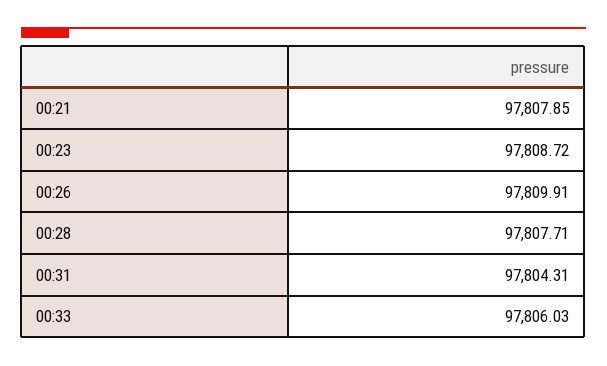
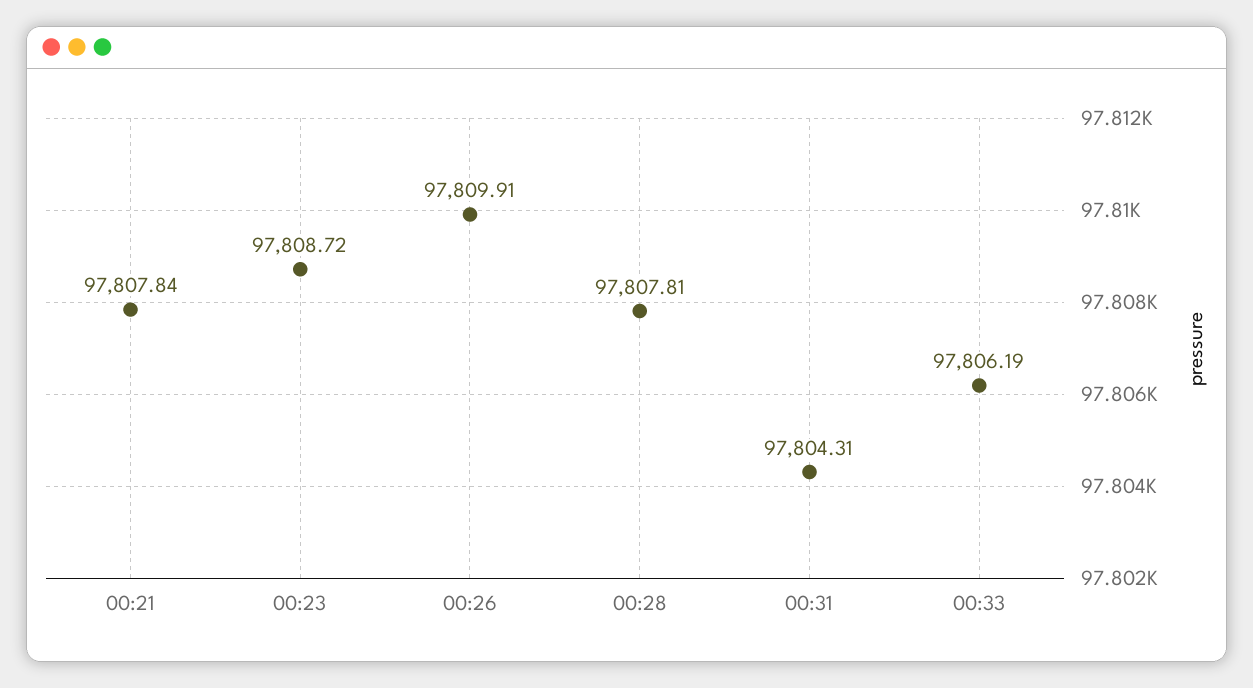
  {
-   "00:21": 97807.85,
+   "00:21": 97807.84,
    "00:23": 97808.72,
    "00:26": 97809.91,
-   "00:28": 97807.71,
+   "00:28": 97807.81,
    "00:31": 97804.31,
-   "00:33": 97806.03
+   "00:33": 97806.19
  }

